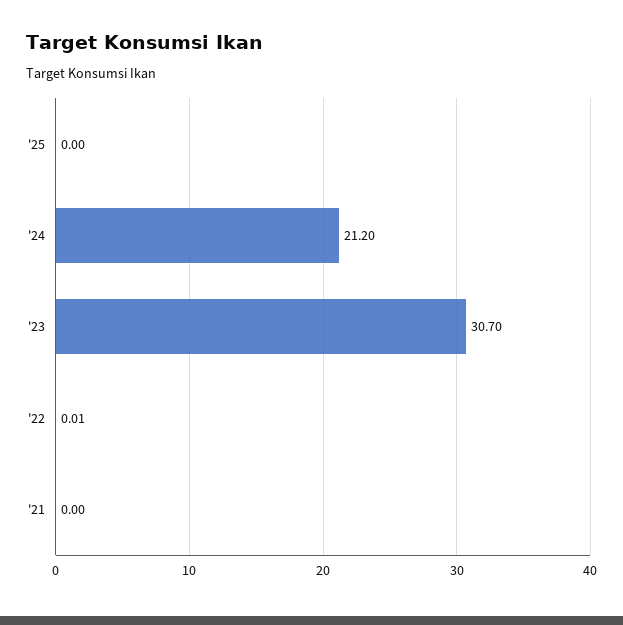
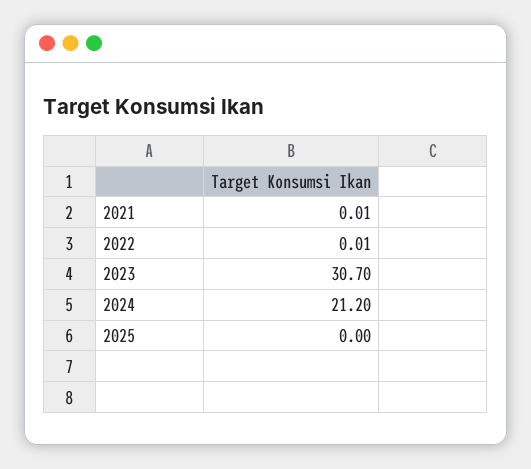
  {
    "'25": 0,
    "'24": 21.2,
    "'23": 30.7,
    "'22": 0.01,
-   "'21": 0
+   "'21": 0.01
  }

